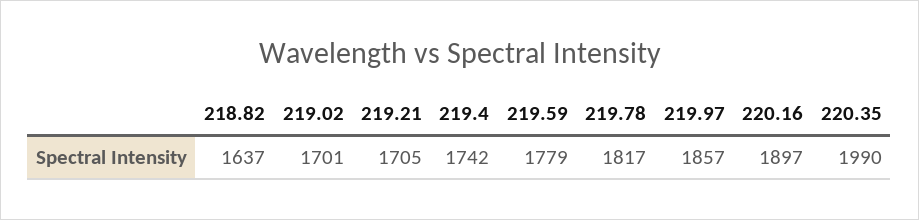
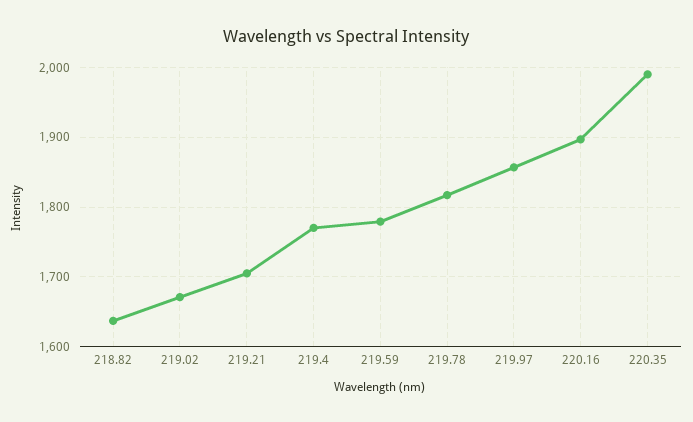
  {
    "218.82": 1637,
-   "219.02": 1701,
+   "219.02": 1670,
    "219.21": 1705,
-   "219.4": 1742,
+   "219.4": 1770,
    "219.59": 1779,
    "219.78": 1817,
    "219.97": 1857,
    "220.16": 1897,
    "220.35": 1990
  }

